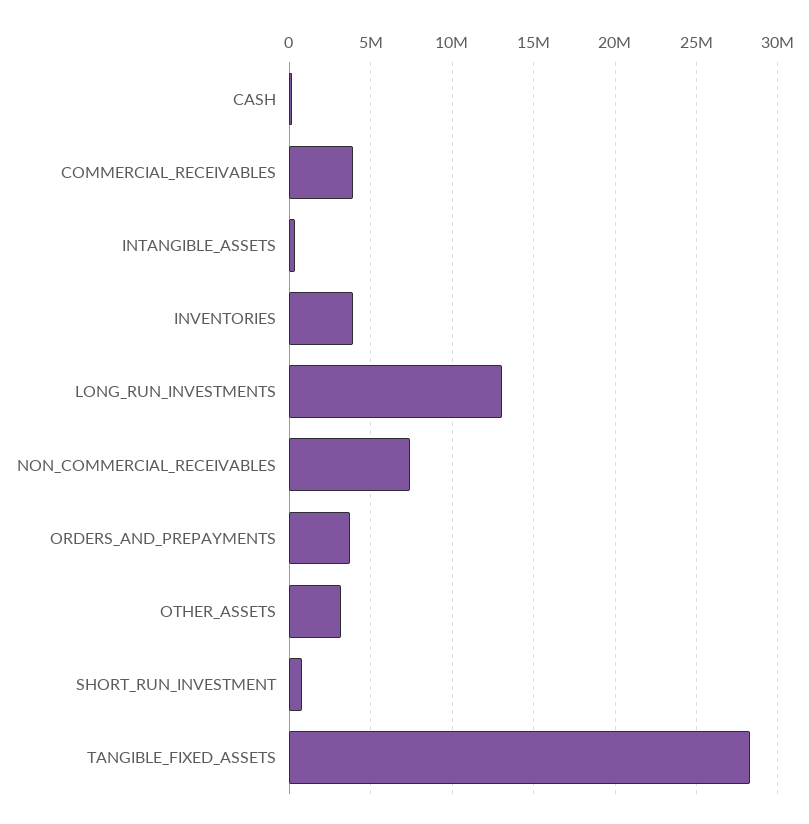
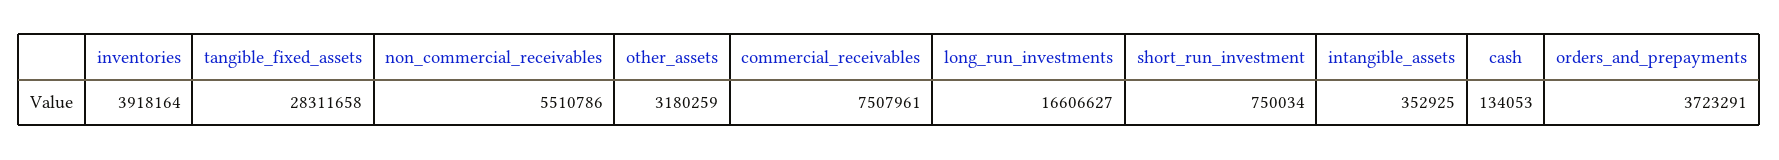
  {
    "CASH": 134053,
-   "COMMERCIAL_RECEIVABLES": 4000000,
+   "COMMERCIAL_RECEIVABLES": 7507961,
    "INTANGIBLE_ASSETS": 352925,
    "INVENTORIES": 3918164,
-   "LONG_RUN_INVESTMENTS": 13000000,
+   "LONG_RUN_INVESTMENTS": 16606627,
-   "NON_COMMERCIAL_RECEIVABLES": 7500000,
+   "NON_COMMERCIAL_RECEIVABLES": 5510786,
    "ORDERS_AND_PREPAYMENTS": 3723291,
    "OTHER_ASSETS": 3180259,
    "SHORT_RUN_INVESTMENT": 750034,
    "TANGIBLE_FIXED_ASSETS": 28311658
  }

